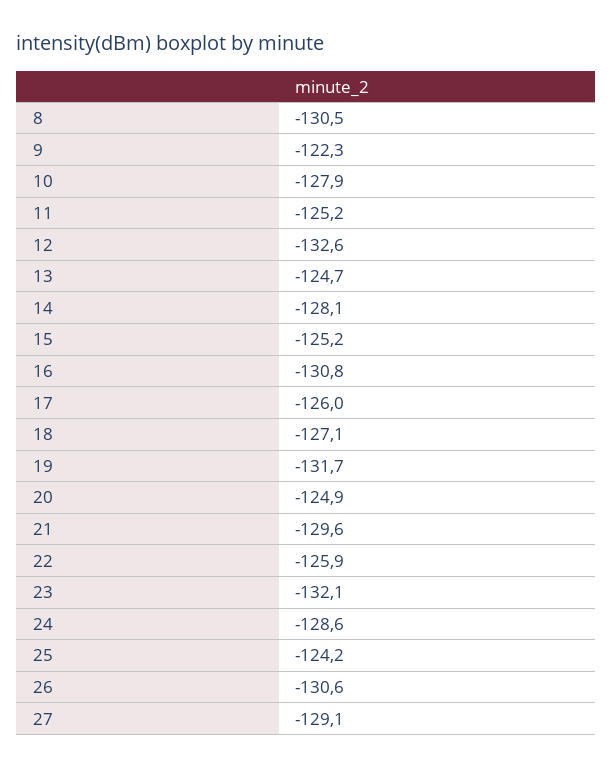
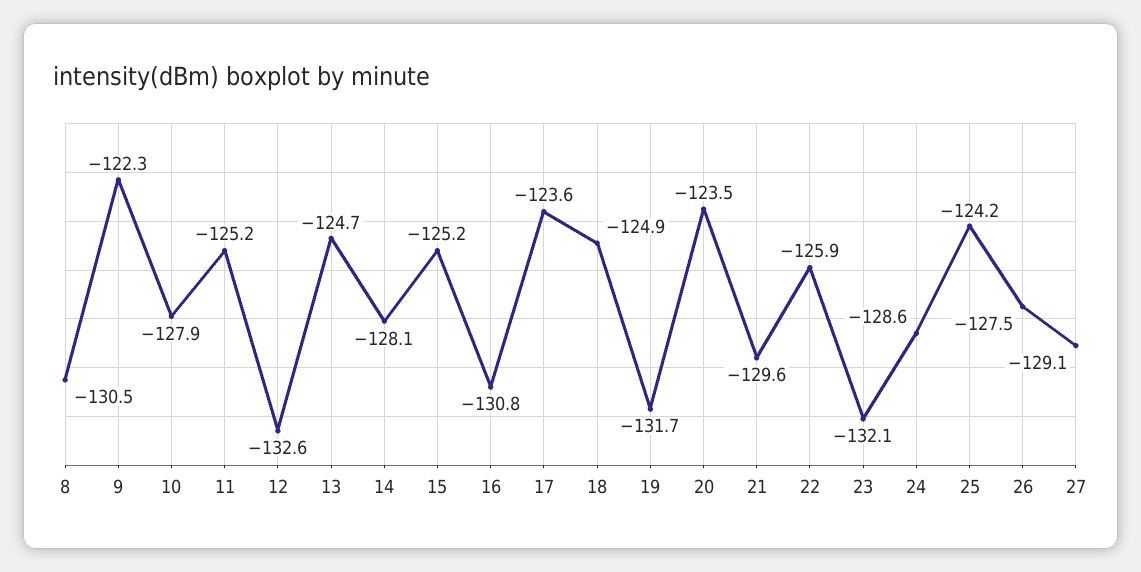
  {
    "8": -130.5,
    "9": -122.3,
    "10": -127.9,
    "11": -125.2,
    "12": -132.6,
    "13": -124.7,
    "14": -128.1,
    "15": -125.2,
    "16": -130.8,
-   "17": -126,
+   "17": -123.6,
-   "18": -127.1,
+   "18": -124.9,
    "19": -131.7,
-   "20": -124.9,
+   "20": -123.5,
    "21": -129.6,
    "22": -125.9,
    "23": -132.1,
    "24": -128.6,
    "25": -124.2,
-   "26": -130.6,
+   "26": -127.5,
    "27": -129.1
  }

